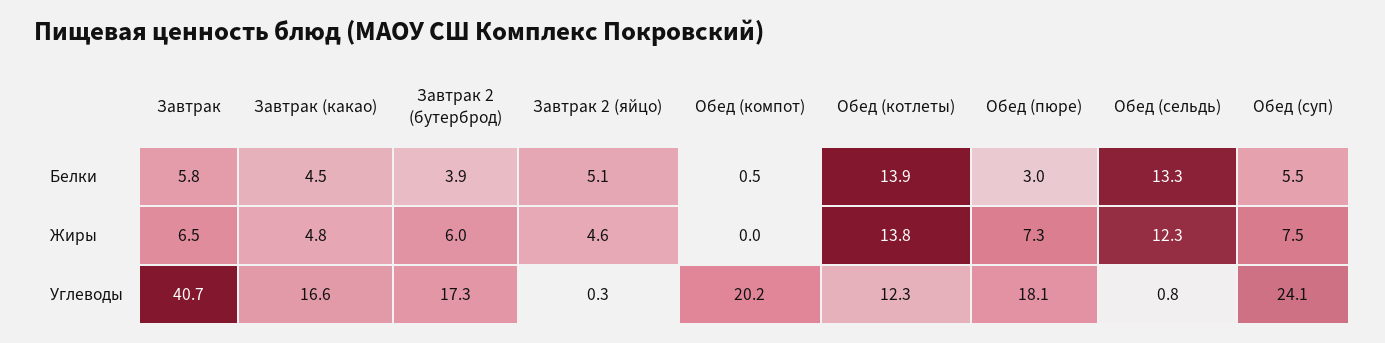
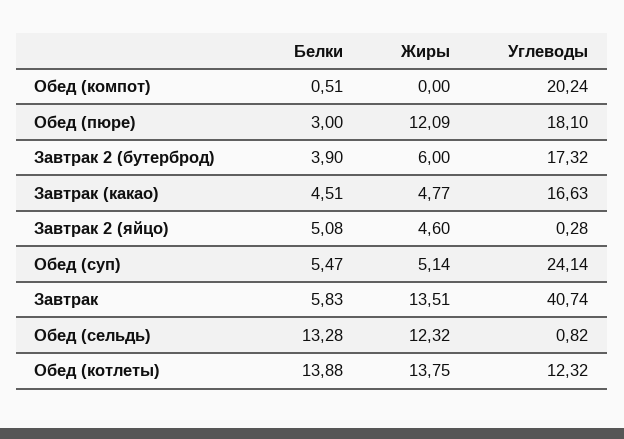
  {
    "Завтрак": {
      "Белки": 5.83,
-     "Жиры": 6.5,
+     "Жиры": 13.51,
      "Углеводы": 40.74
    },
    "Завтрак (какао)": {
      "Белки": 4.51,
      "Жиры": 4.77,
      "Углеводы": 16.63
    },
    "Завтрак 2 (бутерброд)": {
      "Белки": 3.9,
      "Жиры": 6,
      "Углеводы": 17.32
    },
    "Завтрак 2 (яйцо)": {
      "Белки": 5.08,
      "Жиры": 4.6,
      "Углеводы": 0.28
    },
    "Обед (компот)": {
      "Белки": 0.51,
      "Жиры": 0,
      "Углеводы": 20.24
    },
    "Обед (котлеты)": {
      "Белки": 13.88,
      "Жиры": 13.75,
      "Углеводы": 12.32
    },
    "Обед (пюре)": {
      "Белки": 3,
-     "Жиры": 7.3,
+     "Жиры": 12.09,
      "Углеводы": 18.1
    },
    "Обед (сельдь)": {
      "Белки": 13.28,
      "Жиры": 12.32,
      "Углеводы": 0.82
    },
    "Обед (суп)": {
      "Белки": 5.47,
-     "Жиры": 7.5,
+     "Жиры": 5.14,
      "Углеводы": 24.14
    }
  }

